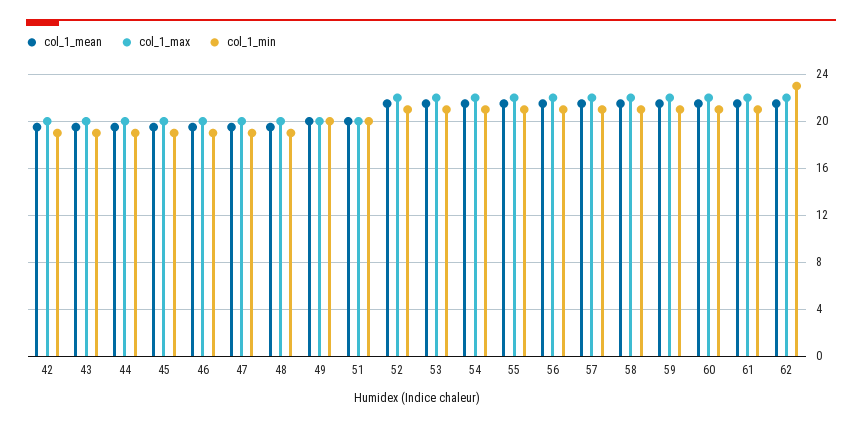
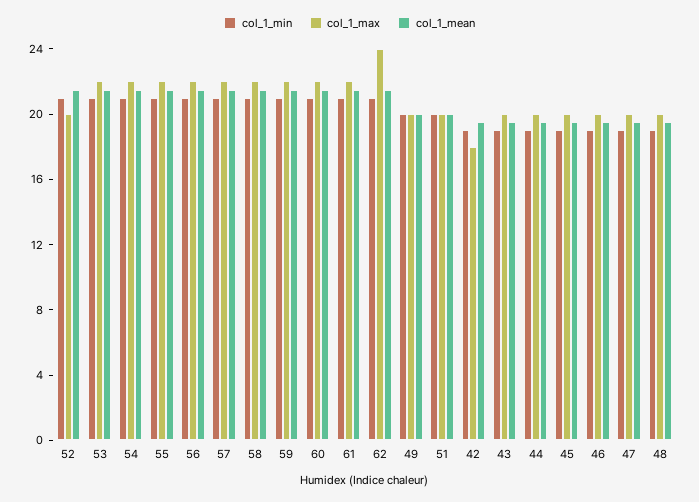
  {
    "col_1_mean": {
      "42": 20,
      "43": 20,
      "44": 20,
      "45": 20,
      "46": 20,
      "47": 20,
      "48": 20,
      "49": 20,
      "51": 20,
      "52": 22,
      "53": 22,
      "54": 22,
      "55": 22,
      "56": 22,
      "57": 22,
      "58": 22,
      "59": 22,
      "60": 22,
      "61": 22,
      "62": 22
    },
    "col_1_max": {
-     "42": 20,
+     "42": 18,
      "43": 20,
      "44": 20,
      "45": 20,
      "46": 20,
      "47": 20,
      "48": 20,
      "49": 20,
      "51": 20,
-     "52": 22,
+     "52": 20,
      "53": 22,
      "54": 22,
      "55": 22,
      "56": 22,
      "57": 22,
      "58": 22,
      "59": 22,
      "60": 22,
      "61": 22,
-     "62": 22
+     "62": 24
    },
    "col_1_min": {
      "42": 19,
      "43": 19,
      "44": 19,
      "45": 19,
      "46": 19,
      "47": 19,
      "48": 19,
      "49": 20,
      "51": 20,
      "52": 21,
      "53": 21,
      "54": 21,
      "55": 21,
      "56": 21,
      "57": 21,
      "58": 21,
      "59": 21,
      "60": 21,
      "61": 21,
-     "62": 23
+     "62": 21
    }
  }

